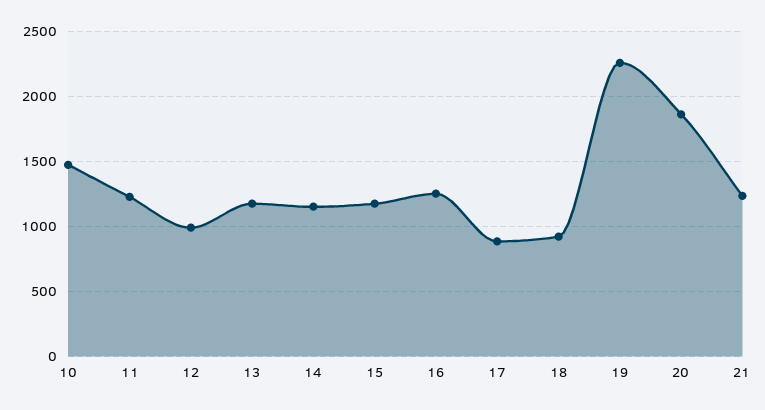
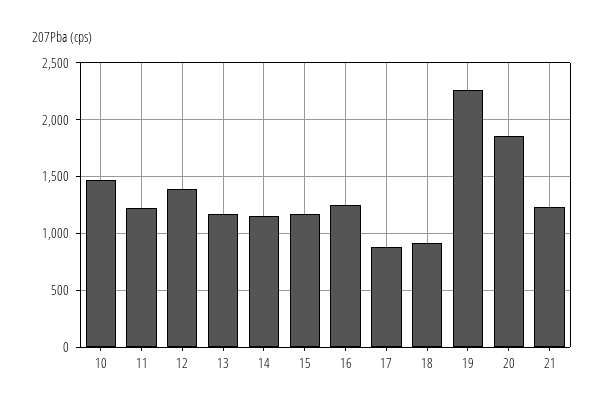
  {
    "10": 1450,
    "11": 1250,
-   "12": 1000,
+   "12": 1400,
    "13": 1150,
    "14": 1150,
    "15": 1150,
    "16": 1250,
    "17": 900,
    "18": 900,
    "19": 2250,
    "20": 1850,
    "21": 1250
  }

